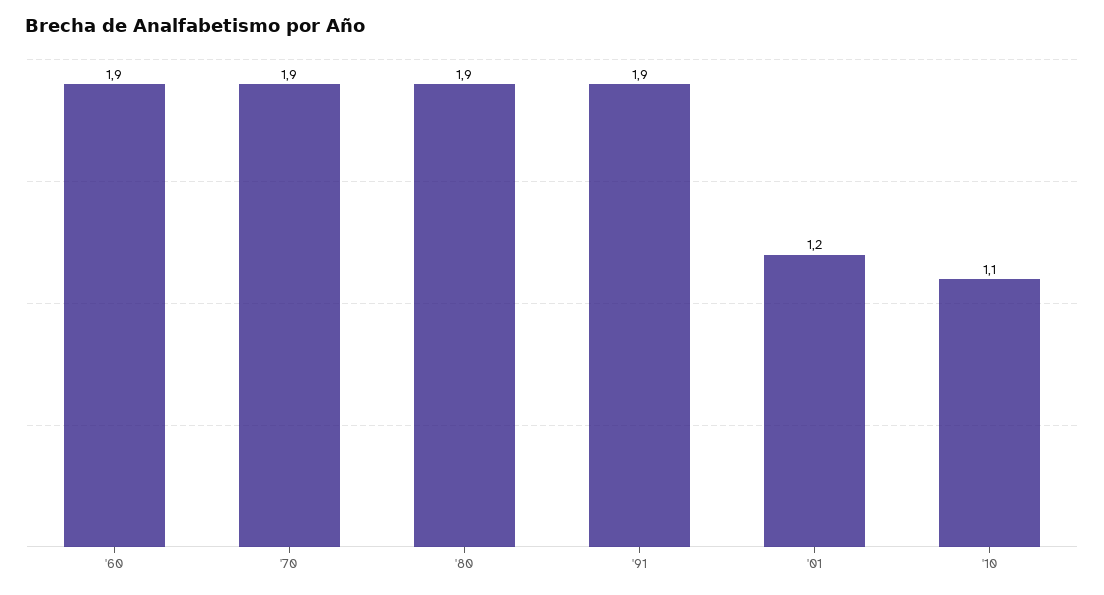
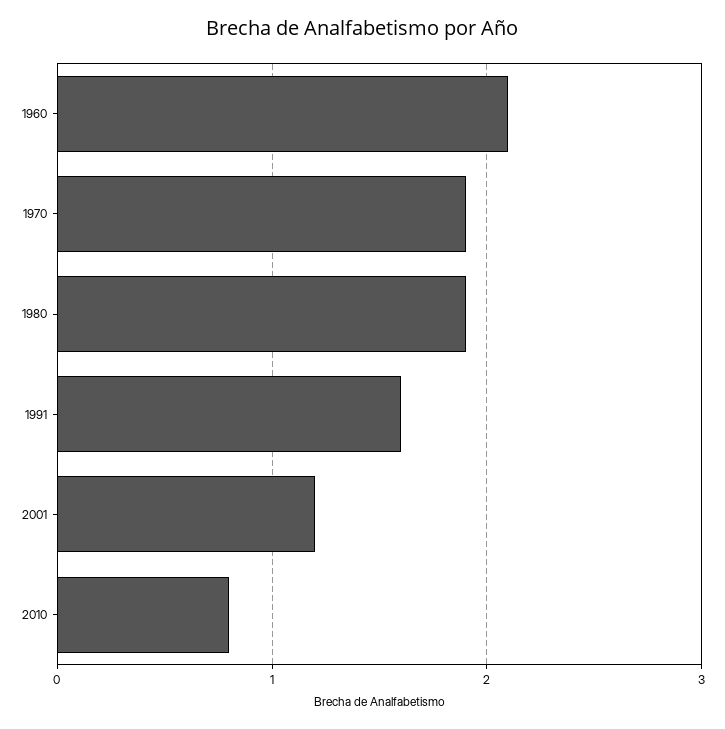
  {
-   "'60": 1.9,
+   "'60": 2.1,
    "'70": 1.9,
    "'80": 1.9,
-   "'91": 1.9,
+   "'91": 1.6,
    "'01": 1.2,
-   "'10": 1.1
+   "'10": 0.8
  }

